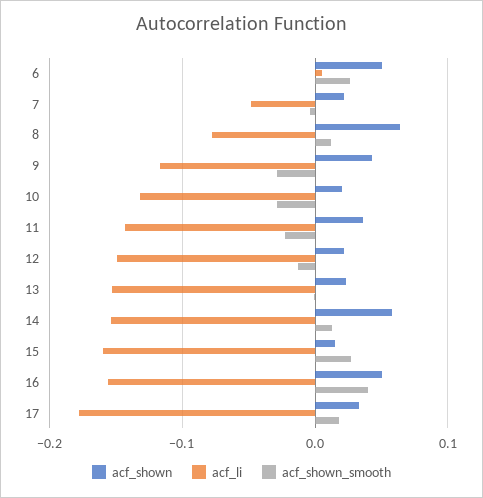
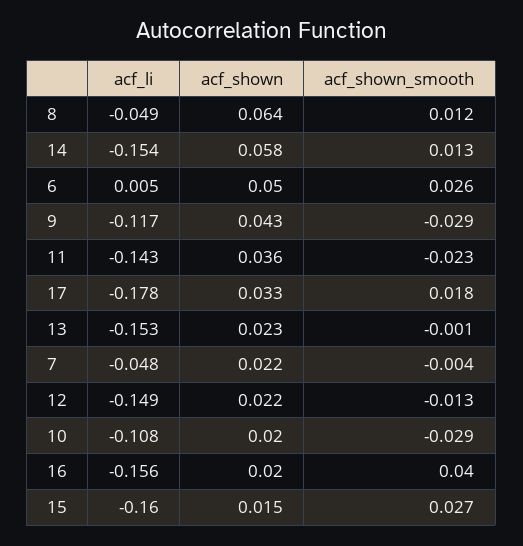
  {
    "acf_shown": {
      "6": 0.05,
      "7": 0.022,
      "8": 0.064,
      "9": 0.043,
      "10": 0.02,
      "11": 0.036,
      "12": 0.022,
      "13": 0.023,
      "14": 0.058,
      "15": 0.015,
-     "16": 0.05,
+     "16": 0.02,
      "17": 0.033
    },
    "acf_li": {
      "6": 0.005,
      "7": -0.048,
-     "8": -0.08,
+     "8": -0.049,
      "9": -0.117,
-     "10": -0.13,
+     "10": -0.108,
      "11": -0.143,
      "12": -0.149,
      "13": -0.153,
      "14": -0.154,
      "15": -0.16,
      "16": -0.156,
      "17": -0.178
    },
    "acf_shown_smooth": {
      "6": 0.026,
      "7": -0.004,
      "8": 0.012,
      "9": -0.029,
      "10": -0.029,
      "11": -0.023,
      "12": -0.013,
      "13": -0.001,
      "14": 0.013,
      "15": 0.027,
      "16": 0.04,
      "17": 0.018
    }
  }

